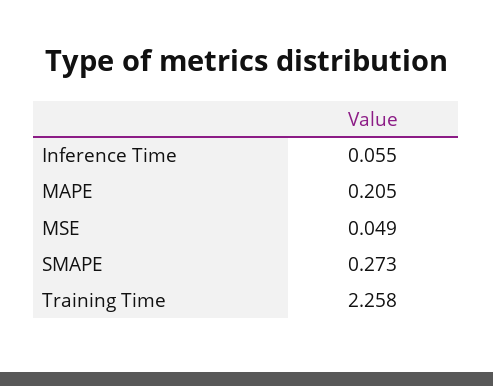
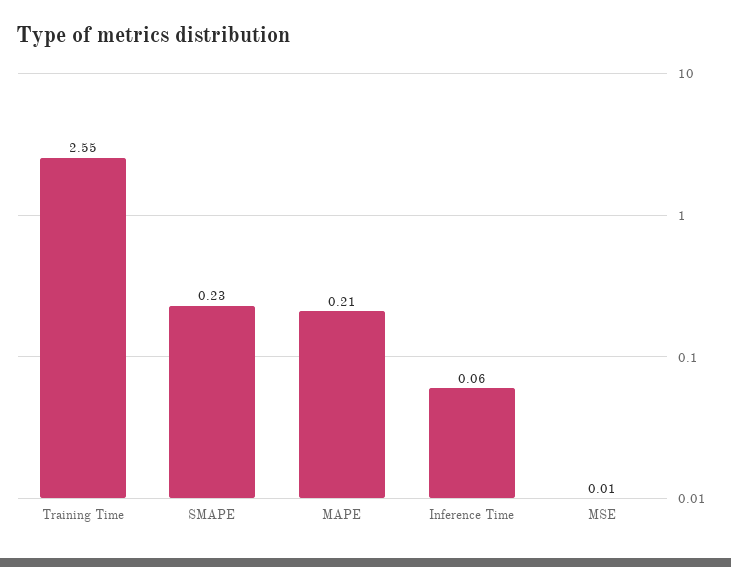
  {
    "Inference Time": 0.055,
    "MAPE": 0.205,
-   "MSE": 0.049,
+   "MSE": 0.01,
-   "SMAPE": 0.273,
+   "SMAPE": 0.23,
-   "Training Time": 2.258
+   "Training Time": 2.55
  }

